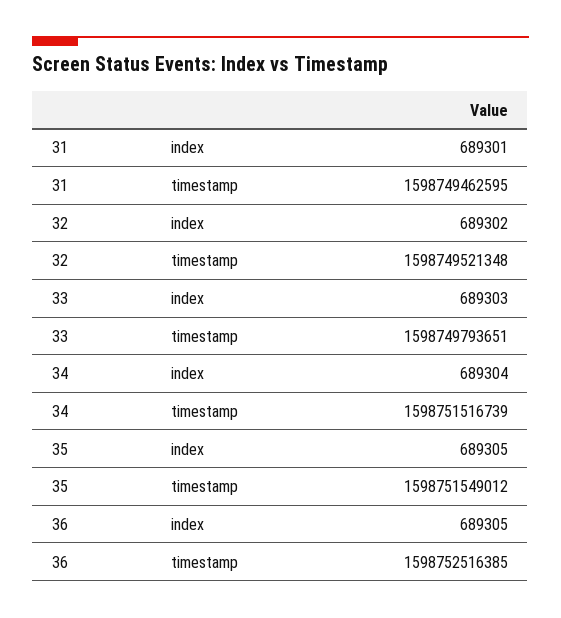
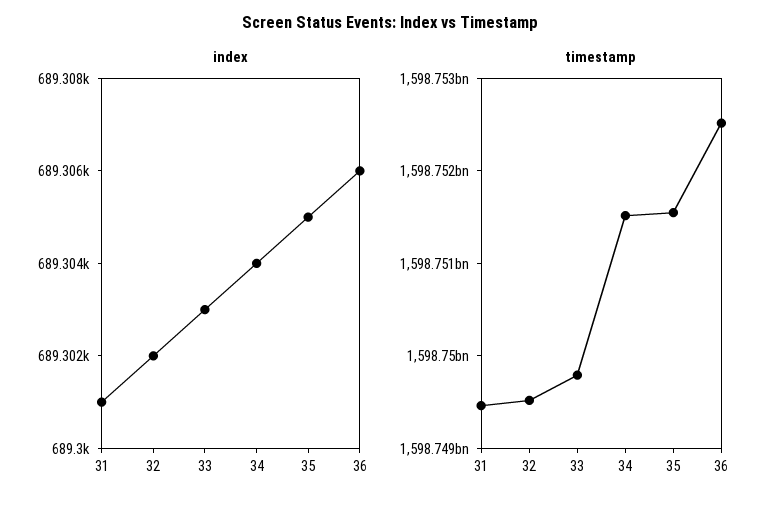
  {
    "index": {
      "31": 689301,
      "32": 689302,
      "33": 689303,
      "34": 689304,
      "35": 689305,
-     "36": 689305
+     "36": 689306
    },
    "timestamp": {
      "31": 1598749462595,
      "32": 1598749521348,
      "33": 1598749793651,
      "34": 1598751516739,
      "35": 1598751549012,
      "36": 1598752516385
    }
  }

